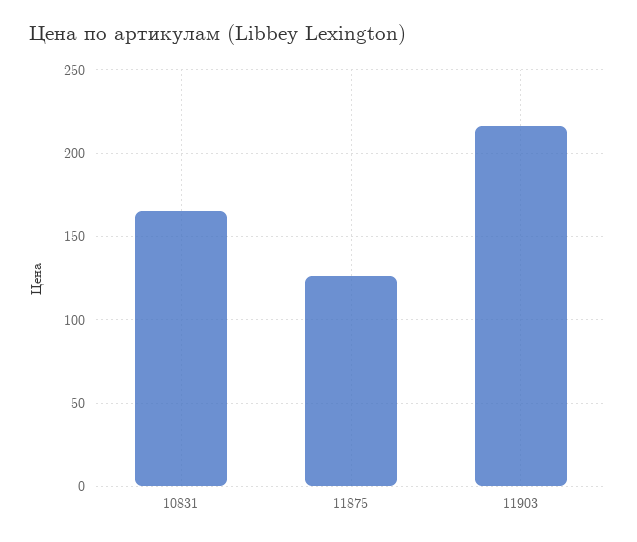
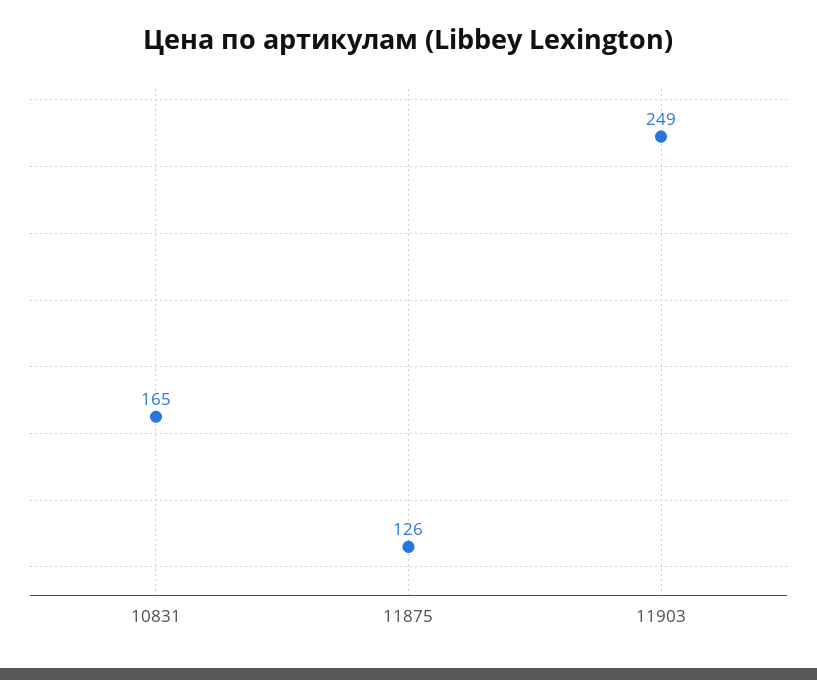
  {
    "10831": 165,
    "11875": 126,
-   "11903": 215
+   "11903": 249
  }

